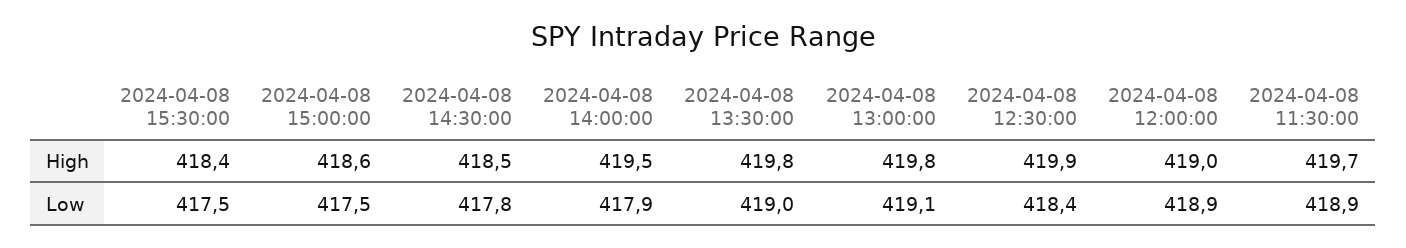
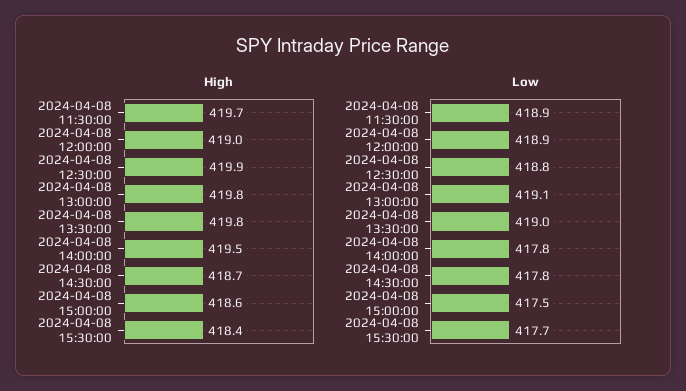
  {
    "High": {
      "2024-04-08 15:30:00": 418.4,
      "2024-04-08 15:00:00": 418.6,
-     "2024-04-08 14:30:00": 418.5,
+     "2024-04-08 14:30:00": 418.7,
      "2024-04-08 14:00:00": 419.5,
      "2024-04-08 13:30:00": 419.8,
      "2024-04-08 13:00:00": 419.8,
      "2024-04-08 12:30:00": 419.9,
      "2024-04-08 12:00:00": 419,
      "2024-04-08 11:30:00": 419.7
    },
    "Low": {
-     "2024-04-08 15:30:00": 417.5,
+     "2024-04-08 15:30:00": 417.7,
      "2024-04-08 15:00:00": 417.5,
      "2024-04-08 14:30:00": 417.8,
-     "2024-04-08 14:00:00": 417.9,
+     "2024-04-08 14:00:00": 417.8,
      "2024-04-08 13:30:00": 419,
      "2024-04-08 13:00:00": 419.1,
-     "2024-04-08 12:30:00": 418.4,
+     "2024-04-08 12:30:00": 418.8,
      "2024-04-08 12:00:00": 418.9,
      "2024-04-08 11:30:00": 418.9
    }
  }

